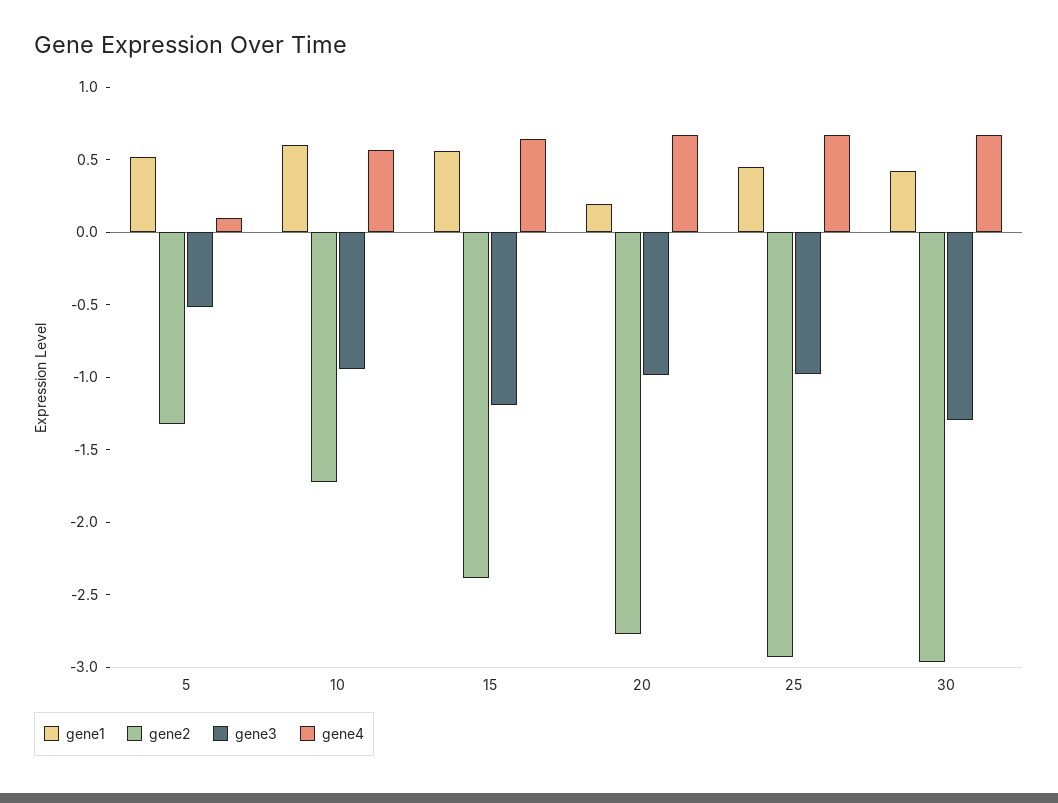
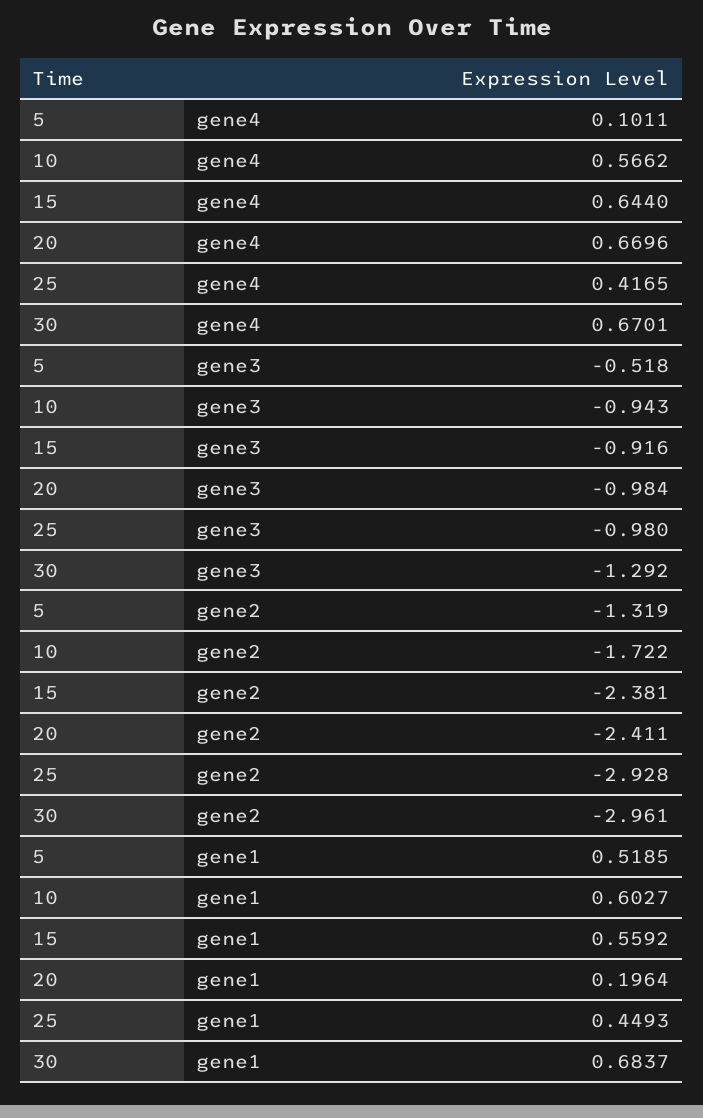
  {
    "gene1": {
      "5": 0.5185,
      "10": 0.6027,
      "15": 0.5592,
      "20": 0.1964,
      "25": 0.4493,
-     "30": 0.4
+     "30": 0.6837
    },
    "gene2": {
      "5": -1.319,
      "10": -1.722,
      "15": -2.381,
-     "20": -2.8,
+     "20": -2.411,
      "25": -2.928,
      "30": -2.961
    },
    "gene3": {
      "5": -0.518,
      "10": -0.943,
-     "15": -1.2,
+     "15": -0.916,
      "20": -0.984,
      "25": -0.98,
      "30": -1.292
    },
    "gene4": {
      "5": 0.1011,
      "10": 0.5662,
      "15": 0.644,
      "20": 0.6696,
-     "25": 0.7,
+     "25": 0.4165,
      "30": 0.6701
    }
  }

